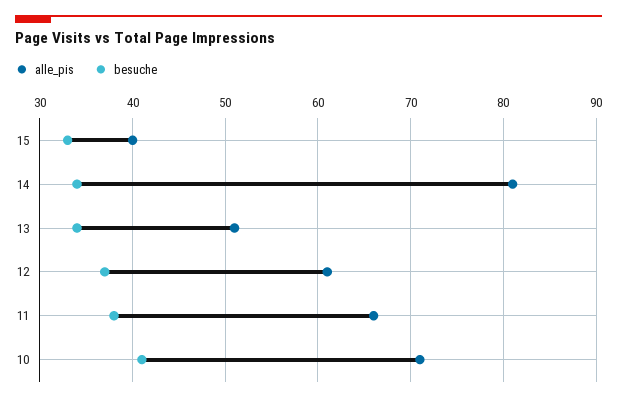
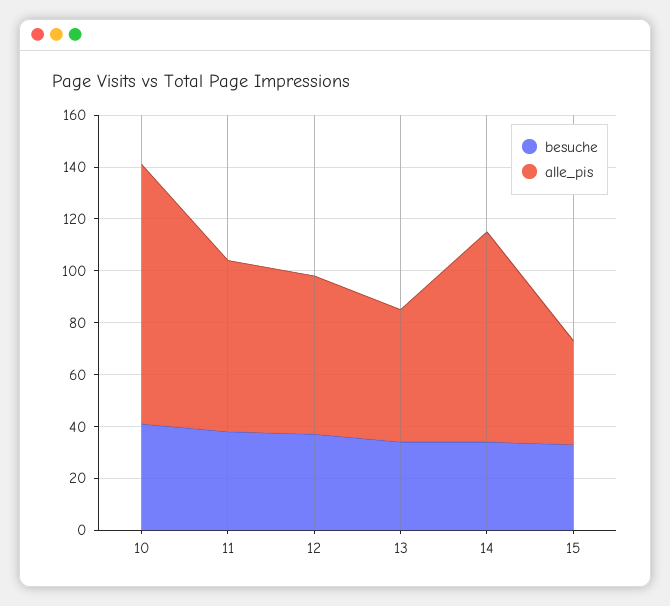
  {
    "alle_pis": {
      "15": 40,
      "14": 81,
      "13": 51,
      "12": 61,
      "11": 66,
-     "10": 71
+     "10": 100
    },
    "besuche": {
      "15": 33,
      "14": 34,
      "13": 34,
      "12": 37,
      "11": 38,
      "10": 41
    }
  }

